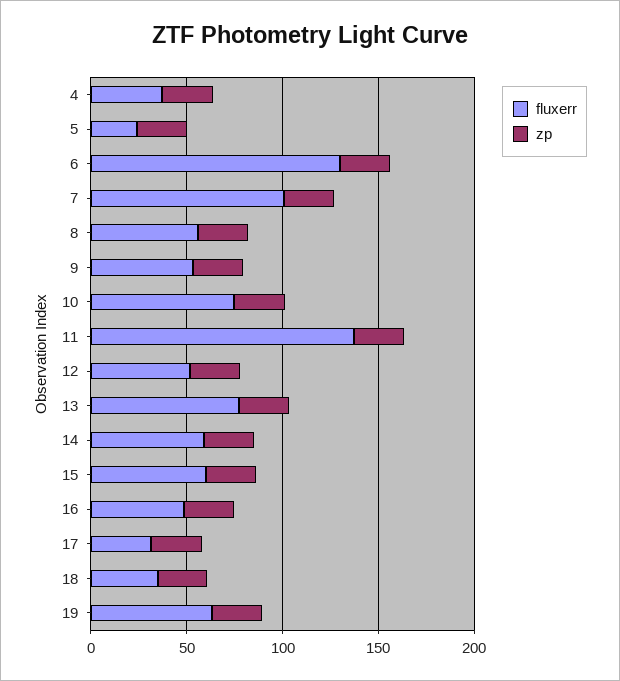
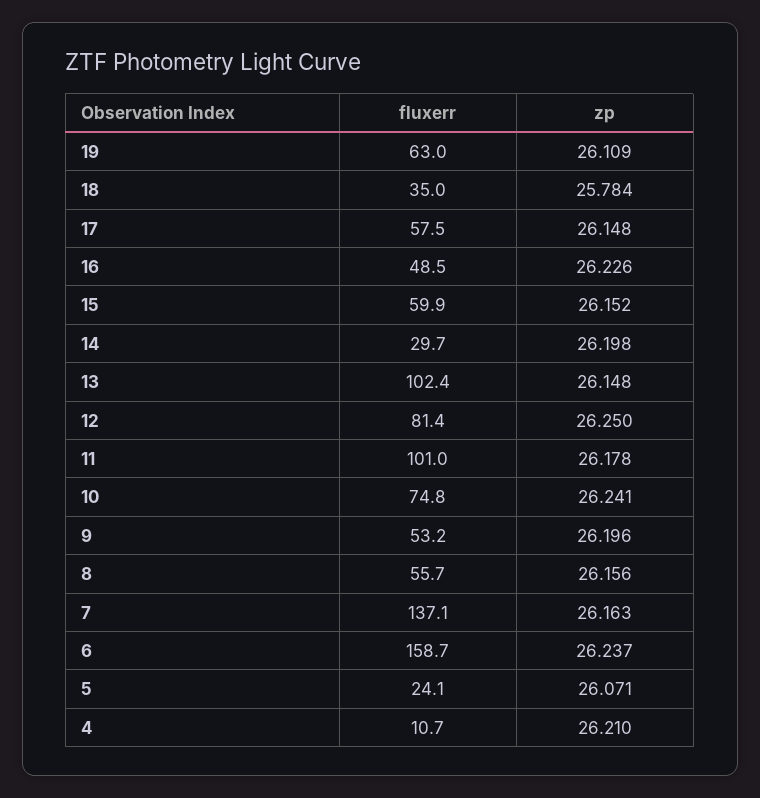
  {
    "fluxerr": {
-     "4": 40,
+     "4": 10.7,
      "5": 24.1,
-     "6": 130,
+     "6": 158.7,
-     "7": 100,
+     "7": 137.1,
      "8": 55.7,
      "9": 53.2,
      "10": 74.8,
-     "11": 140,
+     "11": 101,
-     "12": 50,
+     "12": 81.4,
-     "13": 80,
+     "13": 102.4,
-     "14": 60,
+     "14": 29.7,
      "15": 59.9,
      "16": 48.5,
-     "17": 30,
+     "17": 57.5,
      "18": 35,
      "19": 63
    },
    "zp": {
      "4": 26.21,
      "5": 26.071,
      "6": 26.237,
      "7": 26.163,
      "8": 26.156,
      "9": 26.196,
      "10": 26.241,
      "11": 26.178,
      "12": 26.25,
      "13": 26.148,
      "14": 26.198,
      "15": 26.152,
      "16": 26.226,
      "17": 26.148,
      "18": 25.784,
      "19": 26.109
    }
  }

